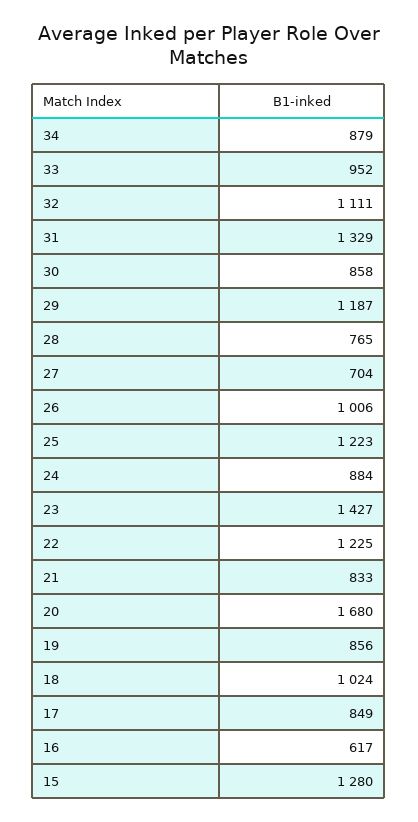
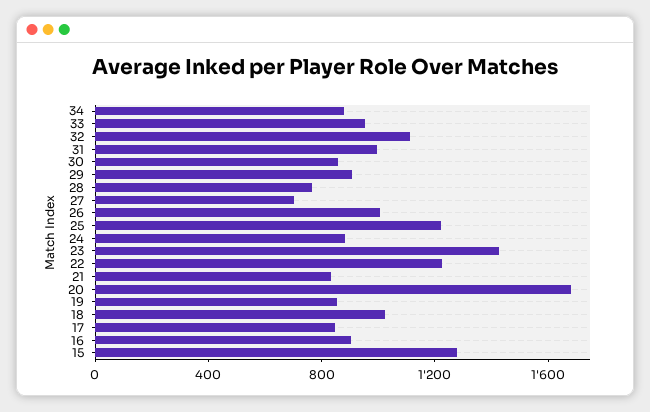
  {
    "34": 879,
    "33": 952,
    "32": 1111,
-   "31": 1329,
+   "31": 1000,
    "30": 858,
-   "29": 1187,
+   "29": 900,
    "28": 765,
    "27": 704,
    "26": 1006,
    "25": 1223,
    "24": 884,
    "23": 1427,
    "22": 1225,
    "21": 833,
    "20": 1680,
    "19": 856,
    "18": 1024,
    "17": 849,
-   "16": 617,
+   "16": 900,
    "15": 1280
  }

